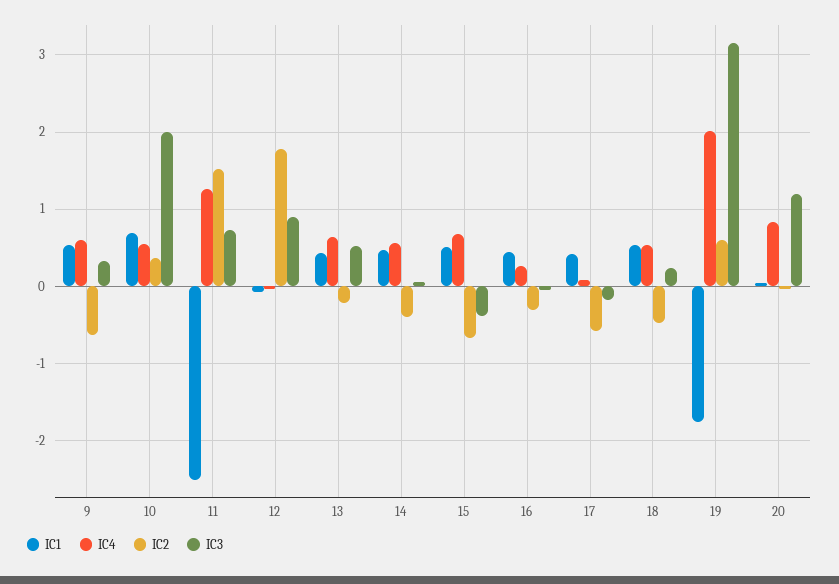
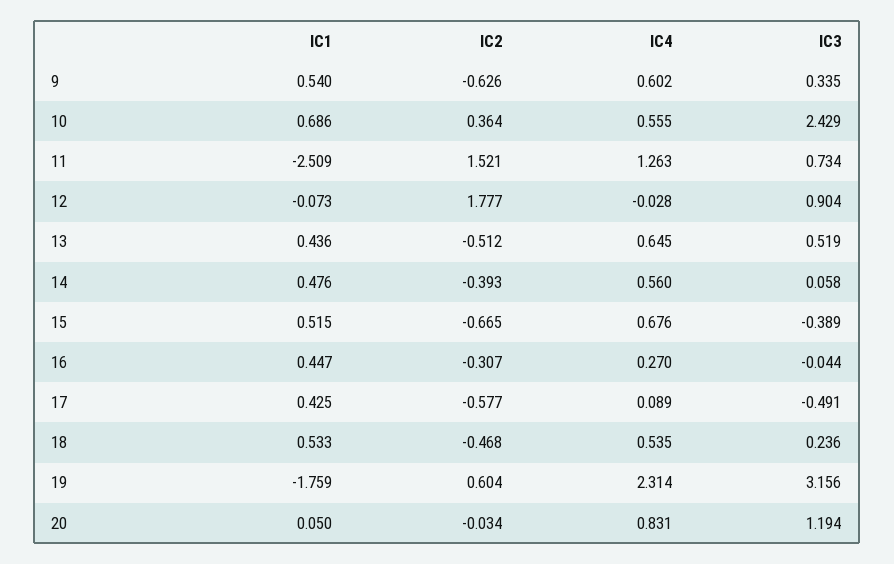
  {
    "IC1": {
      "9": 0.54,
      "10": 0.686,
      "11": -2.509,
      "12": -0.073,
      "13": 0.436,
      "14": 0.476,
      "15": 0.515,
      "16": 0.447,
      "17": 0.425,
      "18": 0.533,
      "19": -1.759,
      "20": 0.05
    },
    "IC4": {
      "9": 0.602,
      "10": 0.555,
      "11": 1.263,
      "12": -0.028,
      "13": 0.645,
      "14": 0.56,
      "15": 0.676,
      "16": 0.27,
      "17": 0.089,
      "18": 0.535,
-     "19": 2,
+     "19": 2.314,
      "20": 0.831
    },
    "IC2": {
      "9": -0.626,
      "10": 0.364,
      "11": 1.521,
      "12": 1.777,
-     "13": -0.2,
+     "13": -0.512,
      "14": -0.393,
      "15": -0.665,
      "16": -0.307,
      "17": -0.577,
      "18": -0.468,
      "19": 0.604,
      "20": -0.034
    },
    "IC3": {
      "9": 0.335,
-     "10": 2,
+     "10": 2.429,
      "11": 0.734,
      "12": 0.904,
      "13": 0.519,
      "14": 0.058,
      "15": -0.389,
      "16": -0.044,
-     "17": -0.2,
+     "17": -0.491,
      "18": 0.236,
      "19": 3.156,
      "20": 1.194
    }
  }

